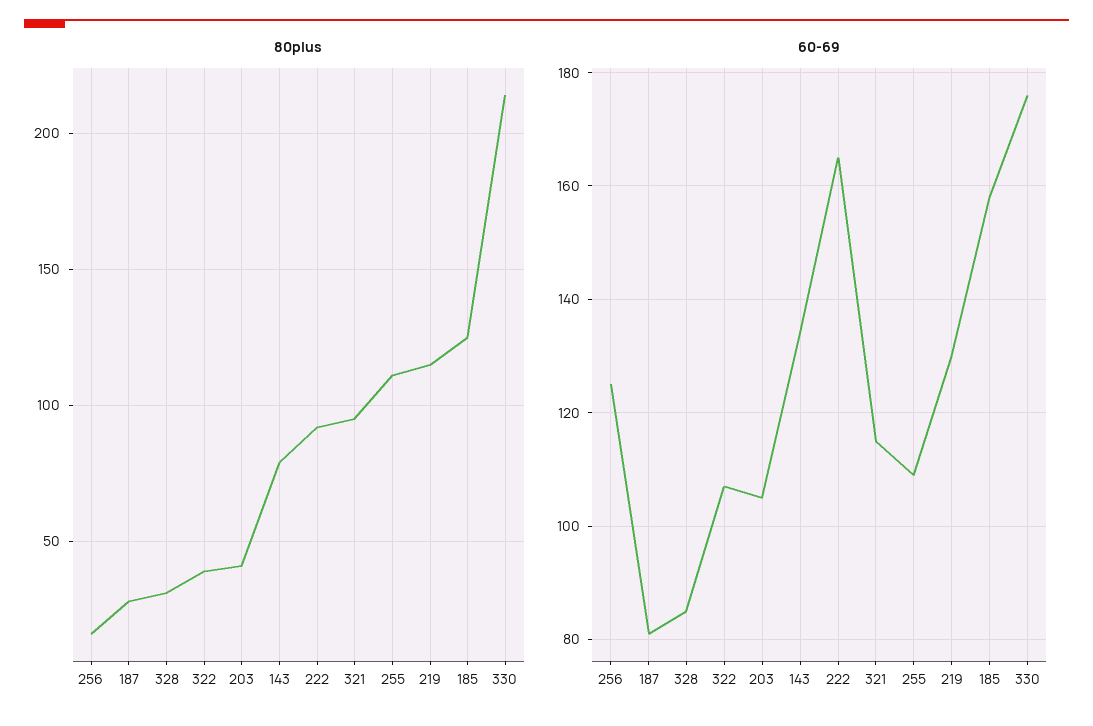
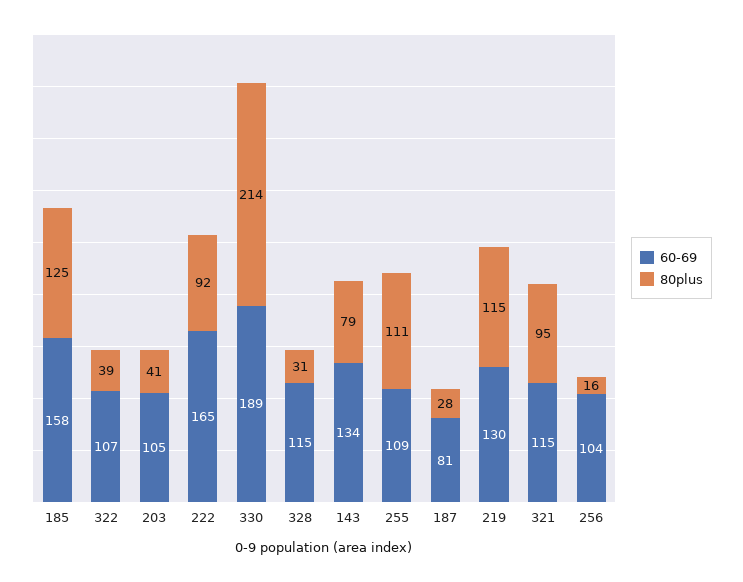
  {
    "80plus": {
      "256": 16,
      "187": 28,
      "328": 31,
      "322": 39,
      "203": 41,
      "143": 79,
      "222": 92,
      "321": 95,
      "255": 111,
      "219": 115,
      "185": 125,
      "330": 214
    },
    "60-69": {
-     "256": 125,
+     "256": 104,
      "187": 81,
-     "328": 85,
+     "328": 115,
      "322": 107,
      "203": 105,
      "143": 134,
      "222": 165,
      "321": 115,
      "255": 109,
      "219": 130,
      "185": 158,
-     "330": 175
+     "330": 189
    }
  }

